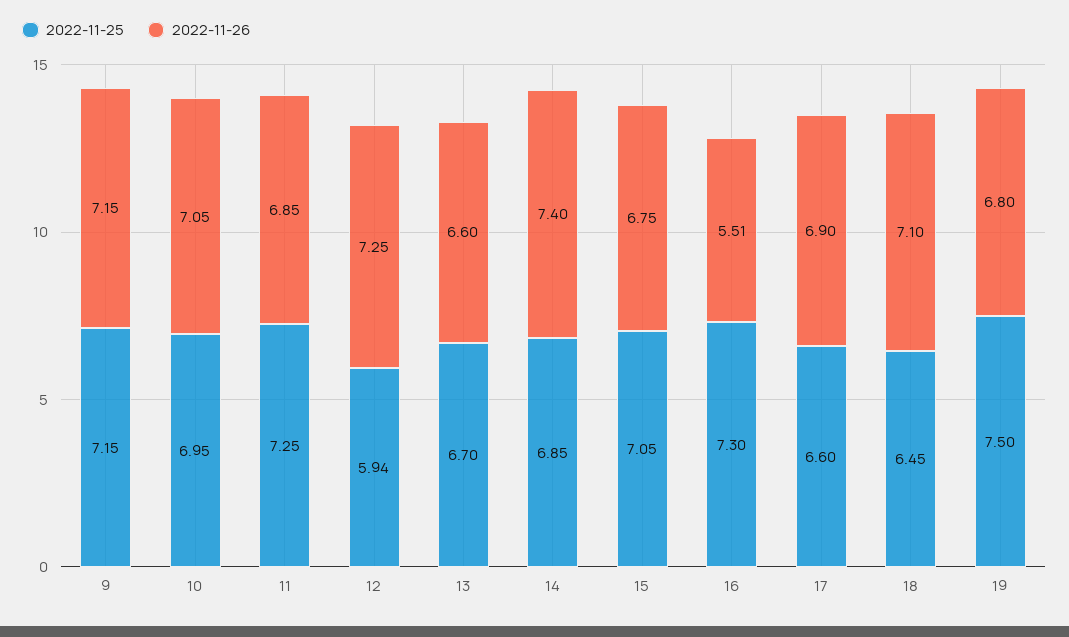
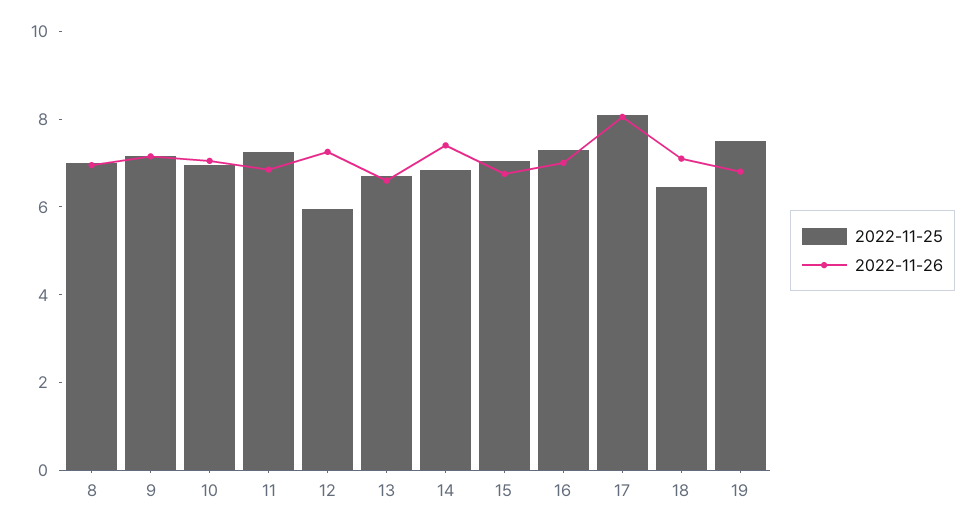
  {
    "2022-11-25": {
      "9": 7.15,
      "10": 6.95,
      "11": 7.25,
      "12": 5.94,
      "13": 6.7,
      "14": 6.85,
      "15": 7.05,
      "16": 7.3,
-     "17": 6.6,
+     "17": 8,
      "18": 6.45,
-     "19": 7.5
+     "19": 7.5,
+     "8": 7
    },
    "2022-11-26": {
      "9": 7.15,
      "10": 7.05,
      "11": 6.85,
      "12": 7.25,
      "13": 6.6,
      "14": 7.4,
      "15": 6.75,
-     "16": 5.51,
+     "16": 7,
-     "17": 6.9,
+     "17": 8,
      "18": 7.1,
-     "19": 6.8
+     "19": 6.8,
+     "8": 7
    }
  }

